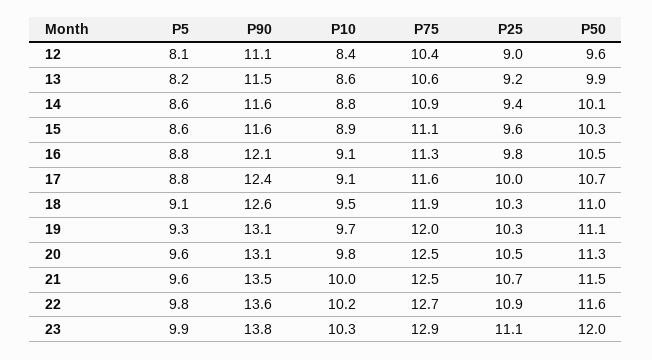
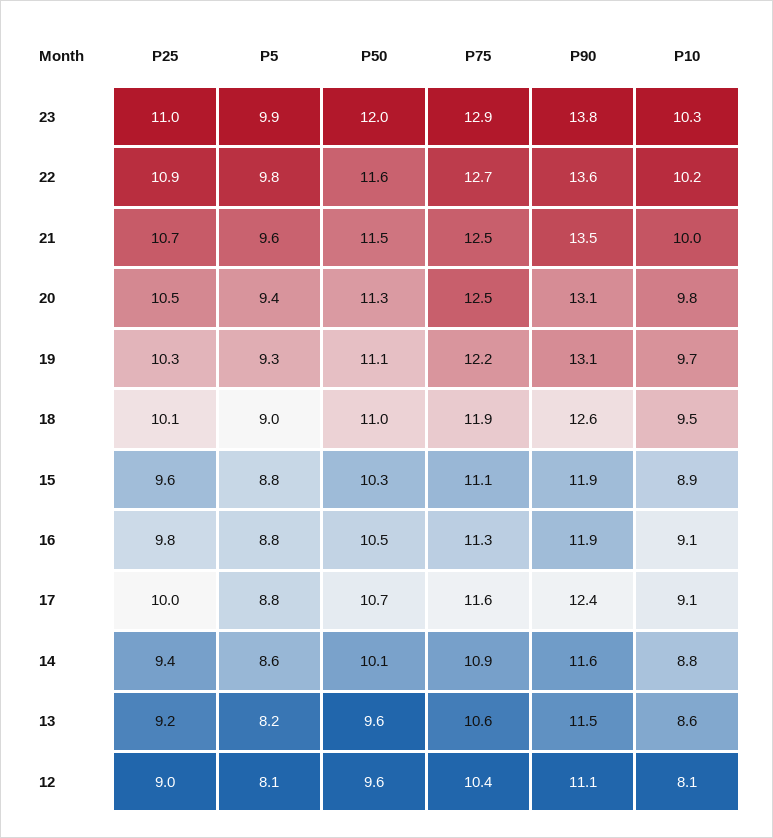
  {
    "P5": {
      "12": 8.1,
      "13": 8.2,
      "14": 8.6,
-     "15": 8.6,
+     "15": 8.8,
      "16": 8.8,
      "17": 8.8,
-     "18": 9.1,
+     "18": 9,
      "19": 9.3,
-     "20": 9.6,
+     "20": 9.4,
      "21": 9.6,
      "22": 9.8,
      "23": 9.9
    },
    "P90": {
      "12": 11.1,
      "13": 11.5,
      "14": 11.6,
-     "15": 11.6,
+     "15": 11.9,
-     "16": 12.1,
+     "16": 11.9,
      "17": 12.4,
      "18": 12.6,
      "19": 13.1,
      "20": 13.1,
      "21": 13.5,
      "22": 13.6,
      "23": 13.8
    },
    "P10": {
-     "12": 8.4,
+     "12": 8.1,
      "13": 8.6,
      "14": 8.8,
      "15": 8.9,
      "16": 9.1,
      "17": 9.1,
      "18": 9.5,
      "19": 9.7,
      "20": 9.8,
      "21": 10,
      "22": 10.2,
      "23": 10.3
    },
    "P75": {
      "12": 10.4,
      "13": 10.6,
      "14": 10.9,
      "15": 11.1,
      "16": 11.3,
      "17": 11.6,
      "18": 11.9,
-     "19": 12,
+     "19": 12.2,
      "20": 12.5,
      "21": 12.5,
      "22": 12.7,
      "23": 12.9
    },
    "P25": {
      "12": 9,
      "13": 9.2,
      "14": 9.4,
      "15": 9.6,
      "16": 9.8,
      "17": 10,
-     "18": 10.3,
+     "18": 10.1,
      "19": 10.3,
      "20": 10.5,
      "21": 10.7,
      "22": 10.9,
-     "23": 11.1
+     "23": 11
    },
    "P50": {
      "12": 9.6,
-     "13": 9.9,
+     "13": 9.6,
      "14": 10.1,
      "15": 10.3,
      "16": 10.5,
      "17": 10.7,
      "18": 11,
      "19": 11.1,
      "20": 11.3,
      "21": 11.5,
      "22": 11.6,
      "23": 12
    }
  }

